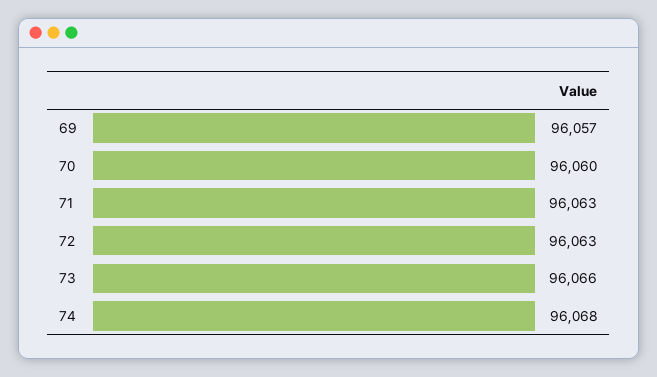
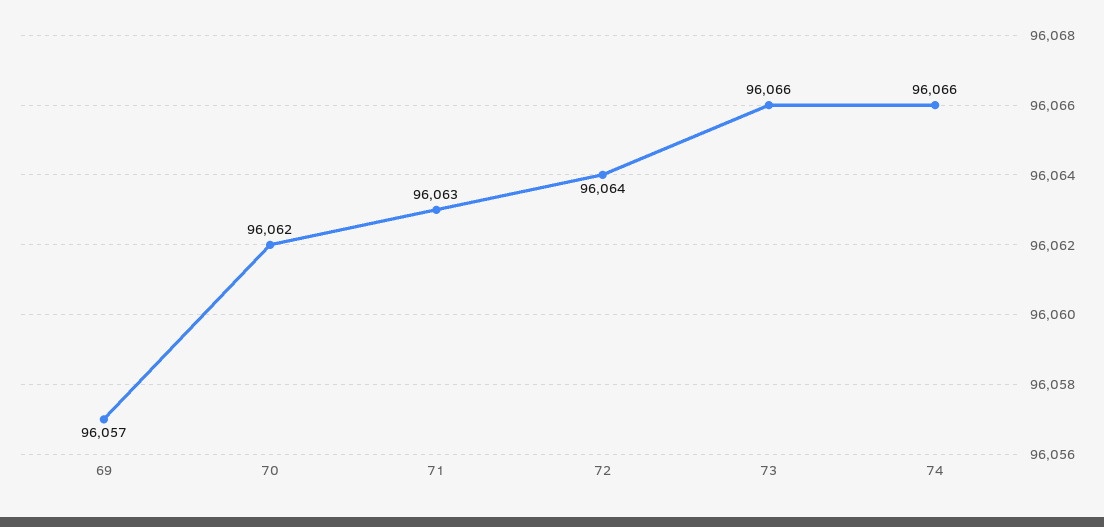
  {
    "69": 96057,
-   "70": 96060,
+   "70": 96062,
    "71": 96063,
-   "72": 96063,
+   "72": 96064,
    "73": 96066,
-   "74": 96068
+   "74": 96066
  }

